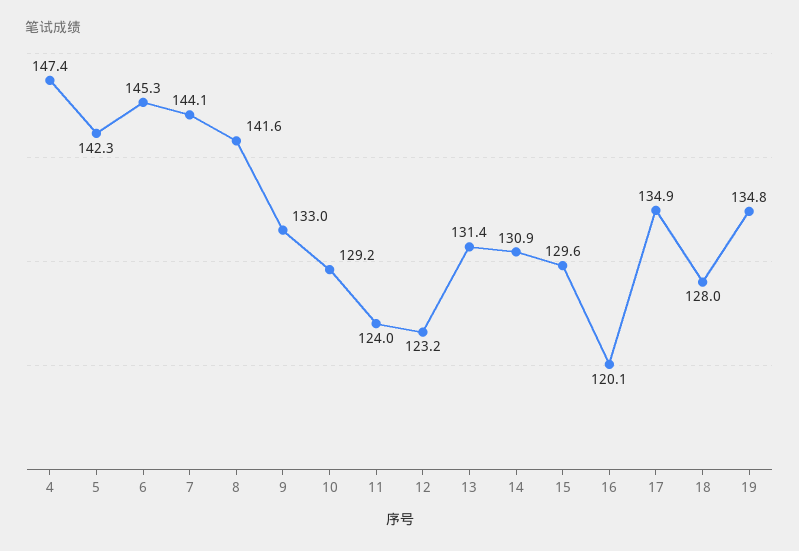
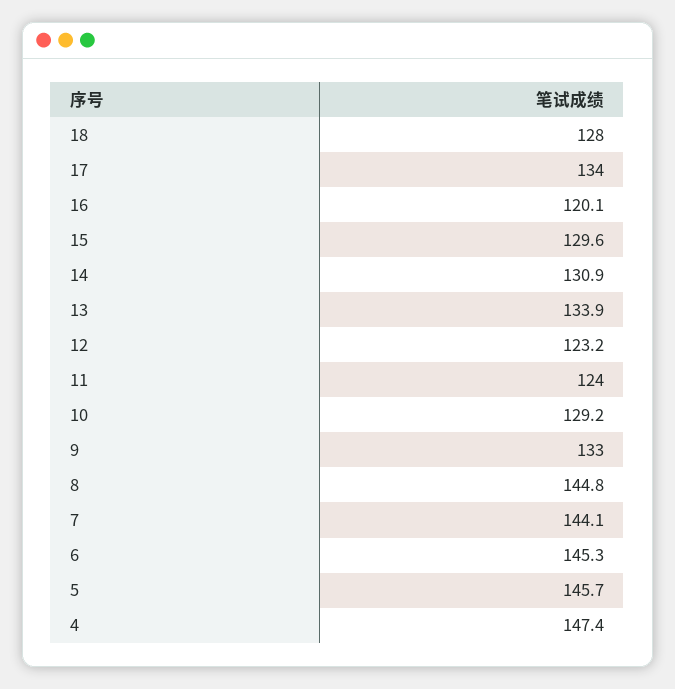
  {
    "4": 147.4,
-   "5": 142.3,
+   "5": 145.7,
    "6": 145.3,
    "7": 144.1,
-   "8": 141.6,
+   "8": 144.8,
    "9": 133,
    "10": 129.2,
    "11": 124,
    "12": 123.2,
-   "13": 131.4,
+   "13": 133.9,
    "14": 130.9,
    "15": 129.6,
    "16": 120.1,
-   "17": 134.9,
+   "17": 134,
-   "18": 128,
+   "18": 128
-   "19": 134.8
  }

